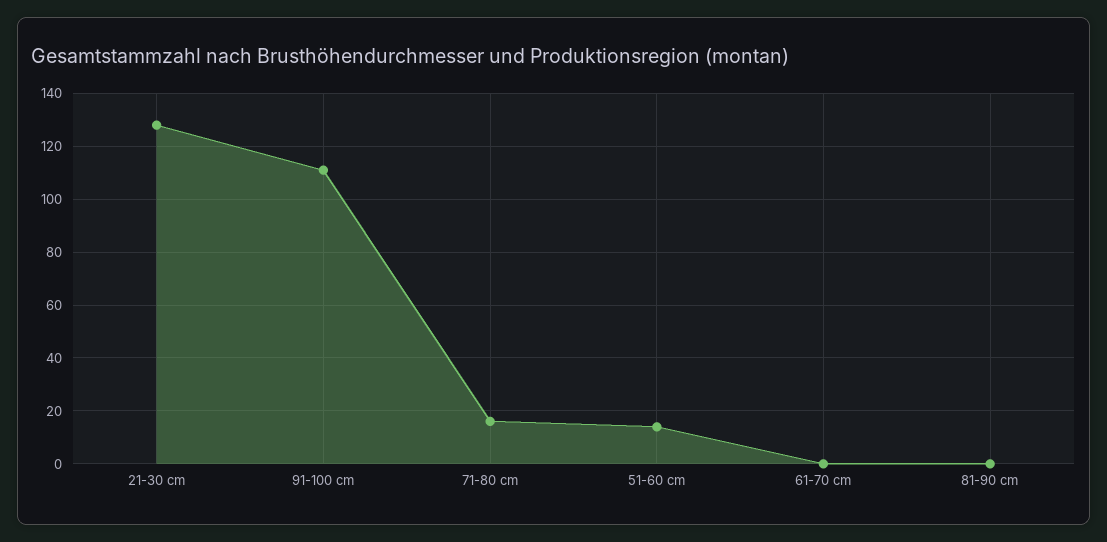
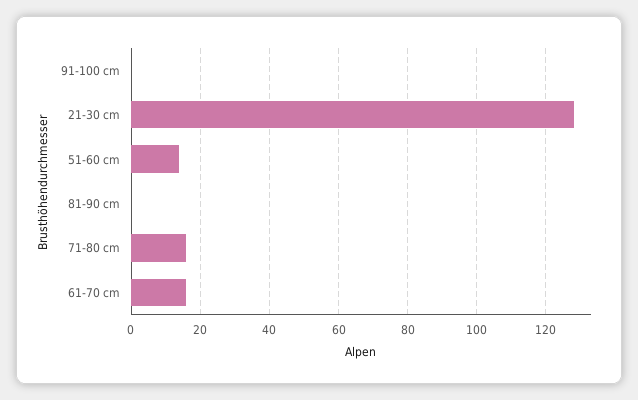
  {
    "21-30 cm": 130,
-   "91-100 cm": 110,
+   "91-100 cm": 0,
    "71-80 cm": 15,
    "51-60 cm": 15,
-   "61-70 cm": 0,
+   "61-70 cm": 15,
    "81-90 cm": 0
  }

